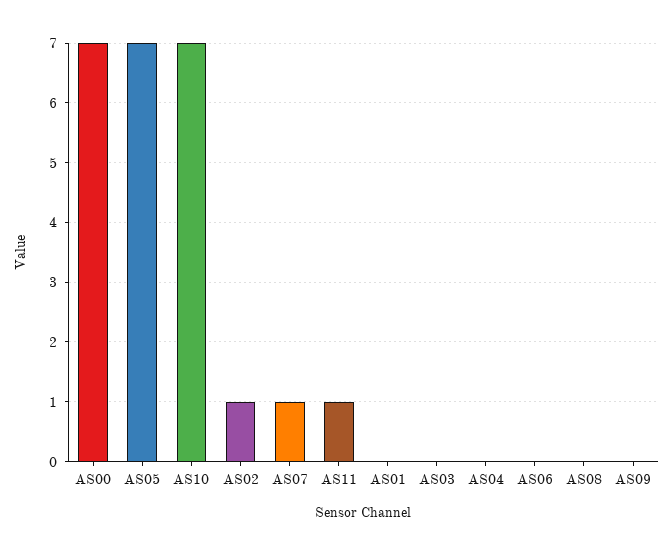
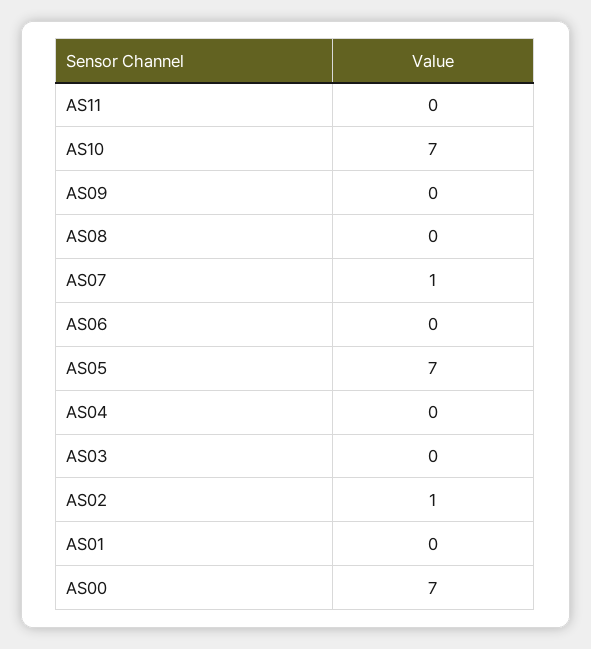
  {
    "AS00": 7,
    "AS05": 7,
    "AS10": 7,
    "AS02": 1,
    "AS07": 1,
-   "AS11": 1,
+   "AS11": 0,
    "AS01": 0,
    "AS03": 0,
    "AS04": 0,
    "AS06": 0,
    "AS08": 0,
    "AS09": 0
  }

